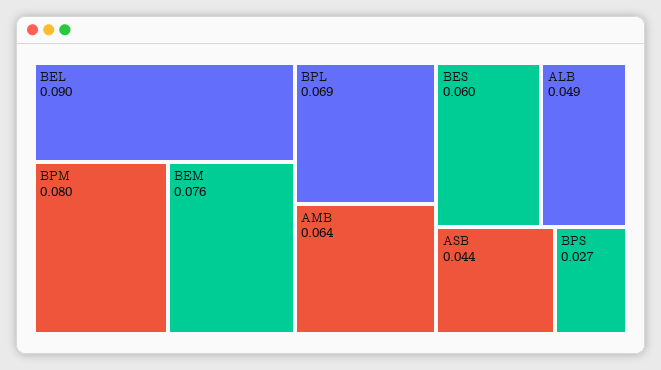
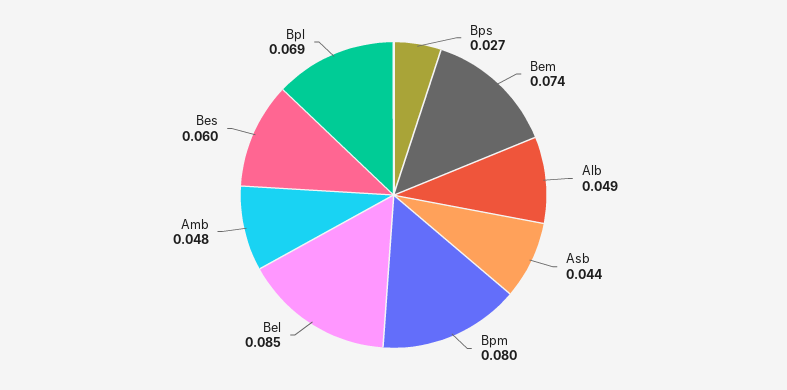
  {
-   "BEL": 0.09,
+   "BEL": 0.085,
    "BPM": 0.08,
-   "BEM": 0.076,
+   "BEM": 0.074,
    "BPL": 0.069,
-   "AMB": 0.064,
+   "AMB": 0.048,
    "BES": 0.06,
    "ALB": 0.049,
    "ASB": 0.044,
    "BPS": 0.027
  }

